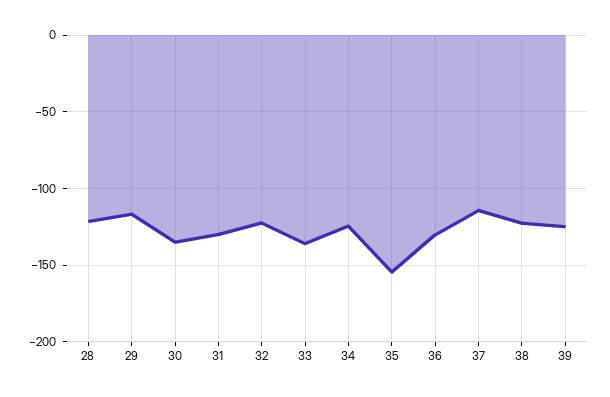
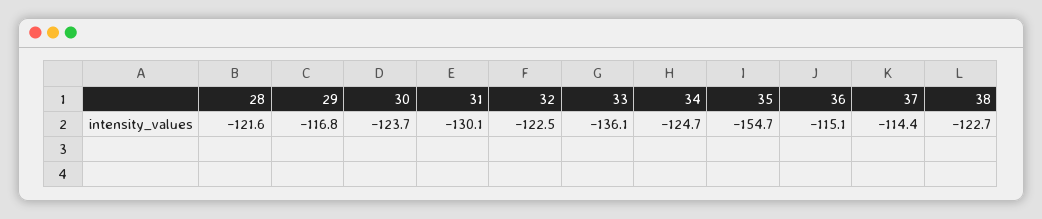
  {
    "28": -121.6,
    "29": -116.8,
-   "30": -135,
+   "30": -123.7,
    "31": -130.1,
    "32": -122.5,
    "33": -136.1,
    "34": -124.7,
    "35": -154.7,
-   "36": -130,
+   "36": -115.1,
    "37": -114.4,
-   "38": -122.7,
+   "38": -122.7
-   "39": -125
  }

